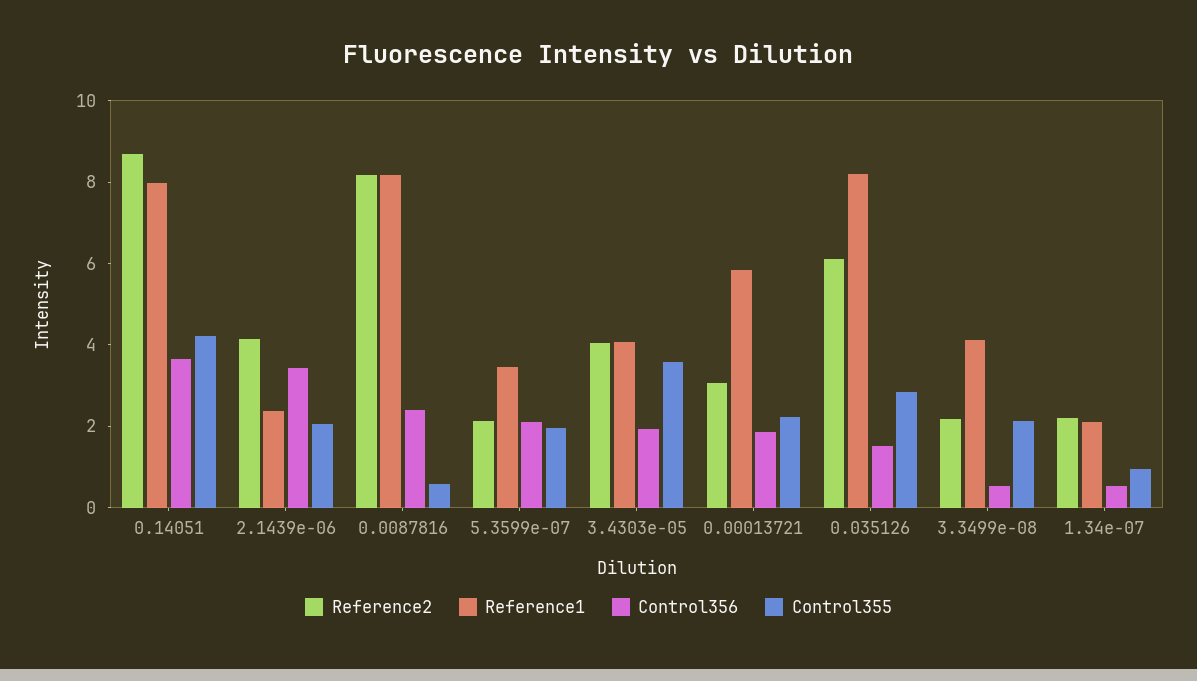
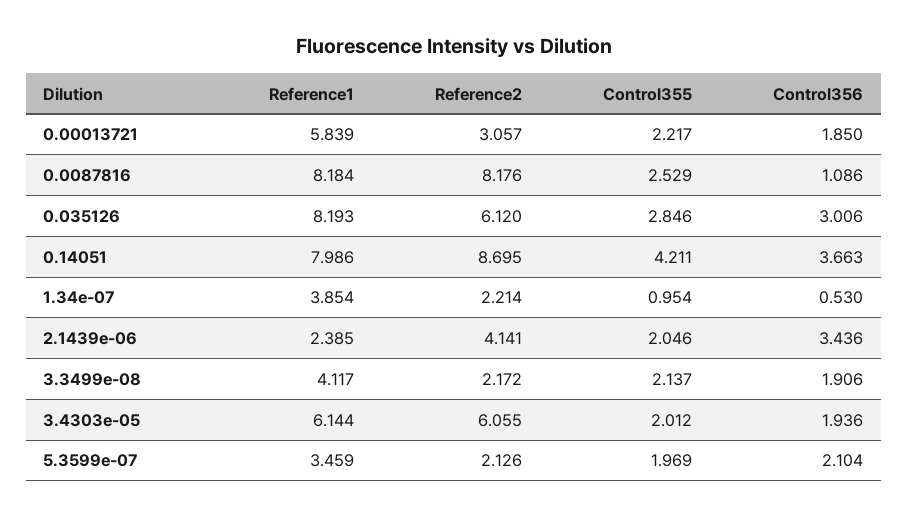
  {
    "Reference2": {
      "0.14051": 8.695,
      "2.1439e-06": 4.141,
      "0.0087816": 8.176,
      "5.3599e-07": 2.126,
-     "3.4303e-05": 4,
+     "3.4303e-05": 6.055,
      "0.00013721": 3.057,
      "0.035126": 6.12,
      "3.3499e-08": 2.172,
      "1.34e-07": 2.214
    },
    "Reference1": {
      "0.14051": 7.986,
      "2.1439e-06": 2.385,
      "0.0087816": 8.184,
      "5.3599e-07": 3.459,
-     "3.4303e-05": 4,
+     "3.4303e-05": 6.144,
      "0.00013721": 5.839,
      "0.035126": 8.193,
      "3.3499e-08": 4.117,
-     "1.34e-07": 2
+     "1.34e-07": 3.854
    },
    "Control356": {
      "0.14051": 3.663,
      "2.1439e-06": 3.436,
-     "0.0087816": 2.5,
+     "0.0087816": 1.086,
      "5.3599e-07": 2.104,
      "3.4303e-05": 1.936,
      "0.00013721": 1.85,
-     "0.035126": 1.5,
+     "0.035126": 3.006,
-     "3.3499e-08": 0.5,
+     "3.3499e-08": 1.906,
      "1.34e-07": 0.53
    },
    "Control355": {
      "0.14051": 4.211,
      "2.1439e-06": 2.046,
-     "0.0087816": 0.5,
+     "0.0087816": 2.529,
      "5.3599e-07": 1.969,
-     "3.4303e-05": 3.5,
+     "3.4303e-05": 2.012,
      "0.00013721": 2.217,
      "0.035126": 2.846,
      "3.3499e-08": 2.137,
      "1.34e-07": 0.954
    }
  }

